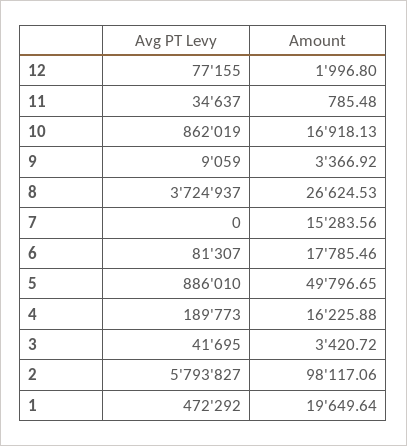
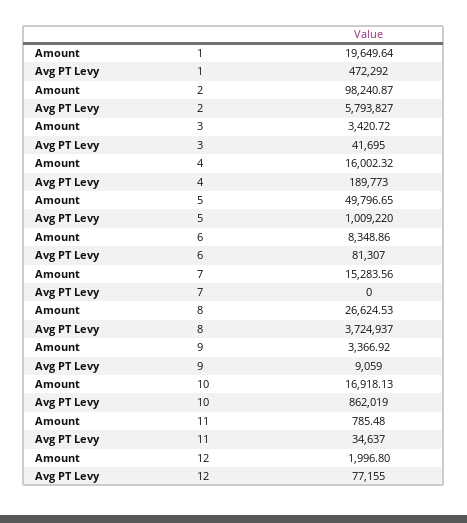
  {
    "Avg PT Levy": {
      "12": 77155,
      "11": 34637,
      "10": 862019,
      "9": 9059,
      "8": 3724937,
      "7": 0,
      "6": 81307,
-     "5": 886010,
+     "5": 1009220,
      "4": 189773,
      "3": 41695,
      "2": 5793827,
      "1": 472292
    },
    "Amount": {
      "12": 1996.8,
      "11": 785.48,
      "10": 16918.13,
      "9": 3366.92,
      "8": 26624.53,
      "7": 15283.56,
-     "6": 17785.46,
+     "6": 8348.86,
      "5": 49796.65,
-     "4": 16225.88,
+     "4": 16002.32,
      "3": 3420.72,
-     "2": 98117.06,
+     "2": 98240.87,
      "1": 19649.64
    }
  }

